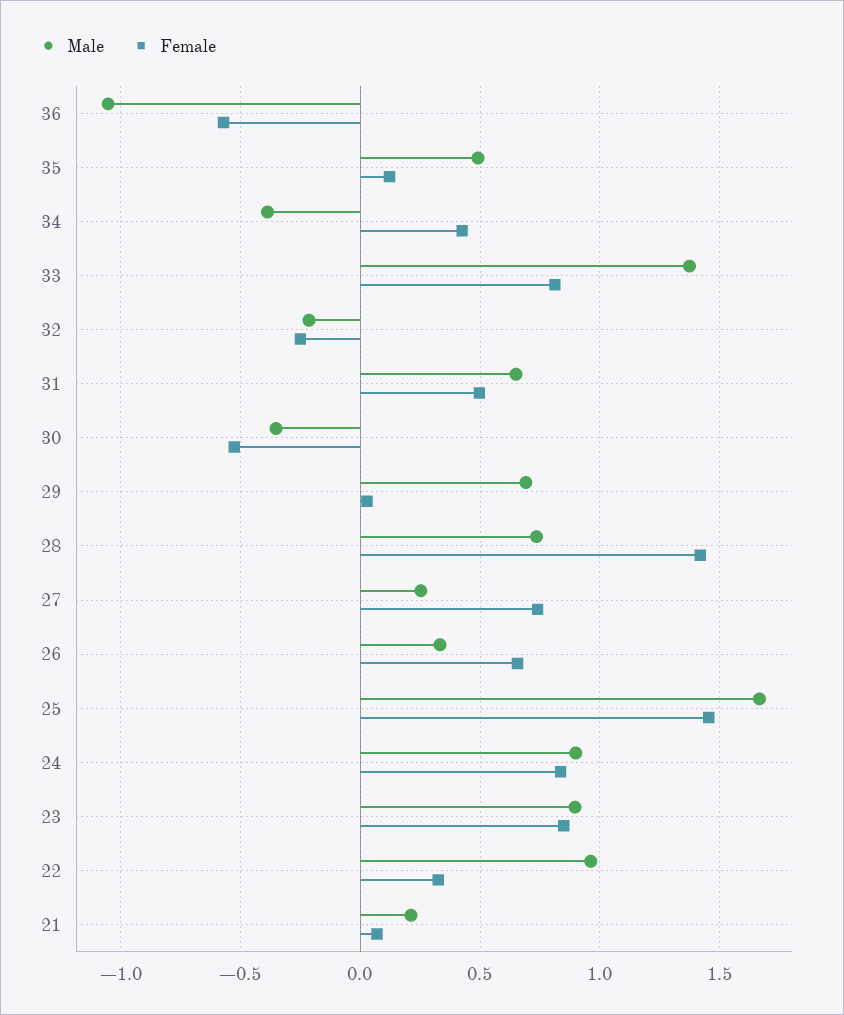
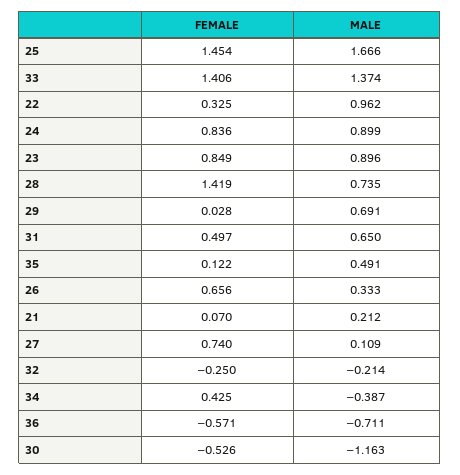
  {
    "Male": {
-     "36": -1.05,
+     "36": -0.711,
      "35": 0.491,
      "34": -0.387,
      "33": 1.374,
      "32": -0.214,
      "31": 0.65,
-     "30": -0.35,
+     "30": -1.163,
      "29": 0.691,
      "28": 0.735,
-     "27": 0.25,
+     "27": 0.109,
      "26": 0.333,
      "25": 1.666,
      "24": 0.899,
      "23": 0.896,
      "22": 0.962,
      "21": 0.212
    },
    "Female": {
      "36": -0.571,
      "35": 0.122,
      "34": 0.425,
-     "33": 0.8,
+     "33": 1.406,
      "32": -0.25,
      "31": 0.497,
      "30": -0.526,
      "29": 0.028,
      "28": 1.419,
      "27": 0.74,
      "26": 0.656,
      "25": 1.454,
      "24": 0.836,
      "23": 0.849,
      "22": 0.325,
      "21": 0.07
    }
  }

